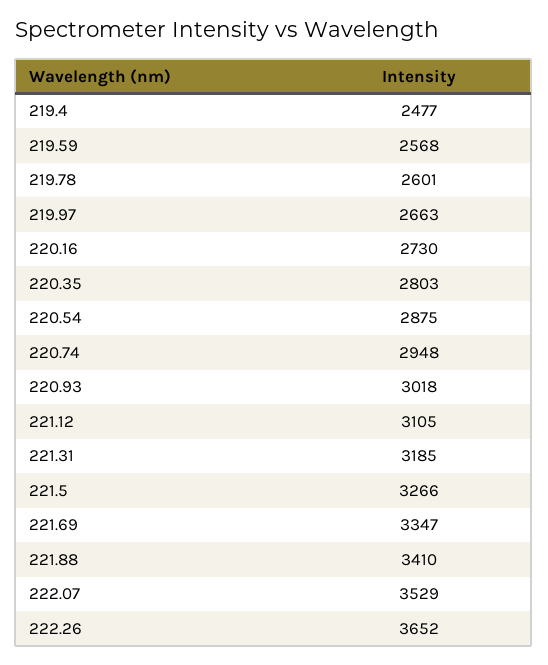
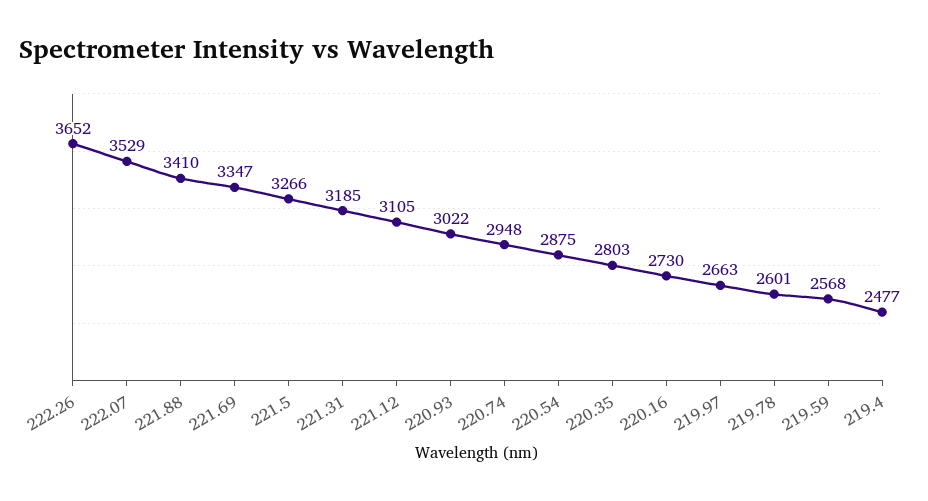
  {
    "219.4": 2477,
    "219.59": 2568,
    "219.78": 2601,
    "219.97": 2663,
    "220.16": 2730,
    "220.35": 2803,
    "220.54": 2875,
    "220.74": 2948,
-   "220.93": 3018,
+   "220.93": 3022,
    "221.12": 3105,
    "221.31": 3185,
    "221.5": 3266,
    "221.69": 3347,
    "221.88": 3410,
    "222.07": 3529,
    "222.26": 3652
  }

